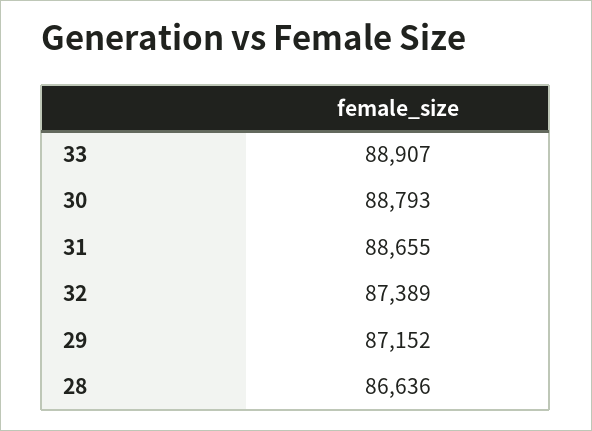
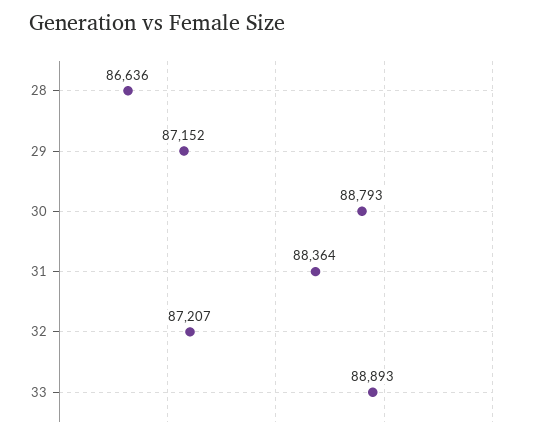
  {
-   "33": 88907,
+   "33": 88893,
    "30": 88793,
-   "31": 88655,
+   "31": 88364,
-   "32": 87389,
+   "32": 87207,
    "29": 87152,
    "28": 86636
  }

